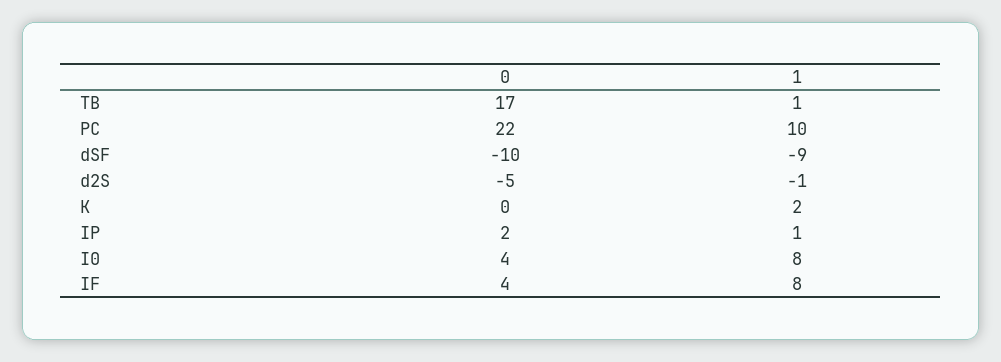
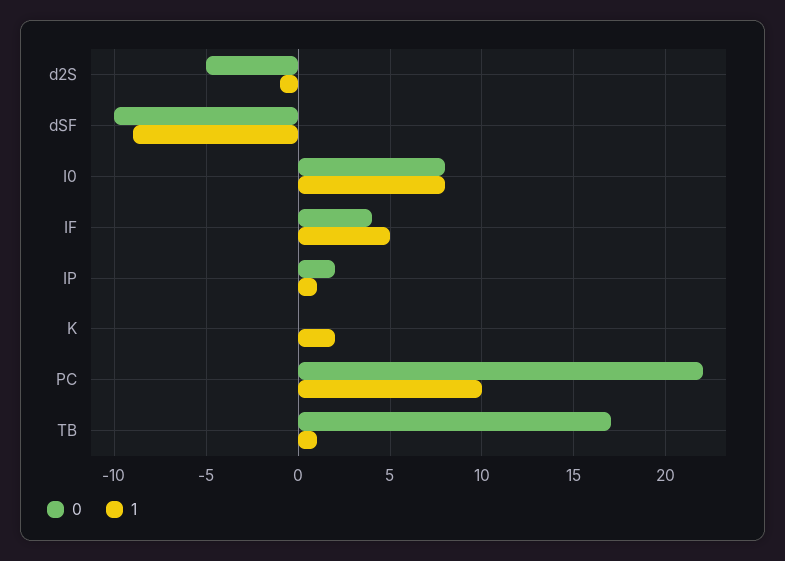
  {
    "0": {
      "TB": 17,
      "PC": 22,
      "dSF": -10,
      "d2S": -5,
      "K": 0,
      "IP": 2,
-     "I0": 4,
+     "I0": 8,
      "IF": 4
    },
    "1": {
      "TB": 1,
      "PC": 10,
      "dSF": -9,
      "d2S": -1,
      "K": 2,
      "IP": 1,
      "I0": 8,
-     "IF": 8
+     "IF": 5
    }
  }

